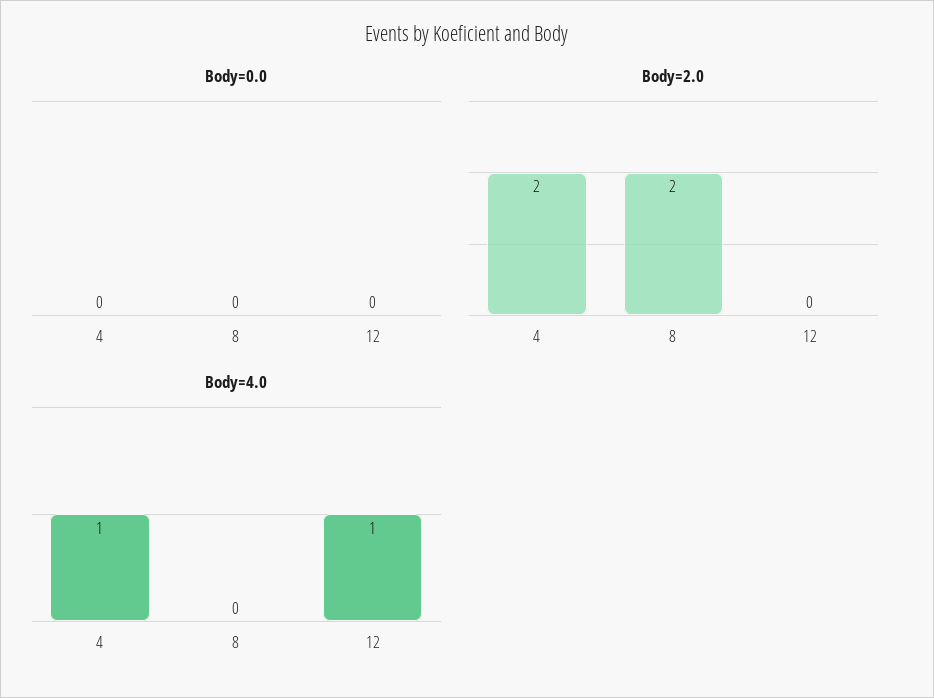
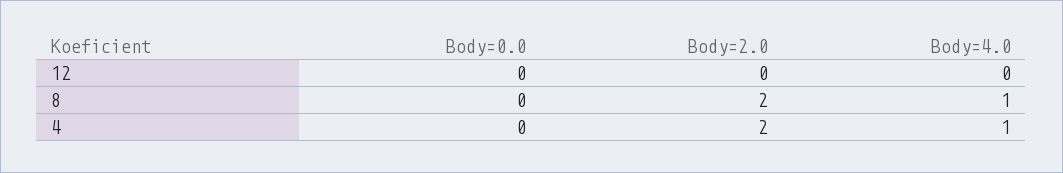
  {
    "Body=0.0": {
      "4": 0,
      "8": 0,
      "12": 0
    },
    "Body=2.0": {
      "4": 2,
      "8": 2,
      "12": 0
    },
    "Body=4.0": {
      "4": 1,
-     "8": 0,
+     "8": 1,
-     "12": 1
+     "12": 0
    }
  }

